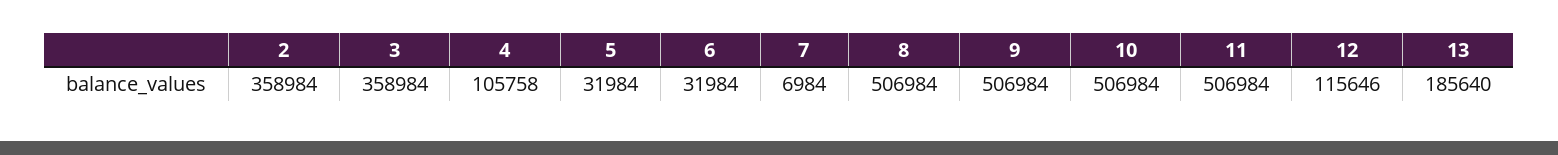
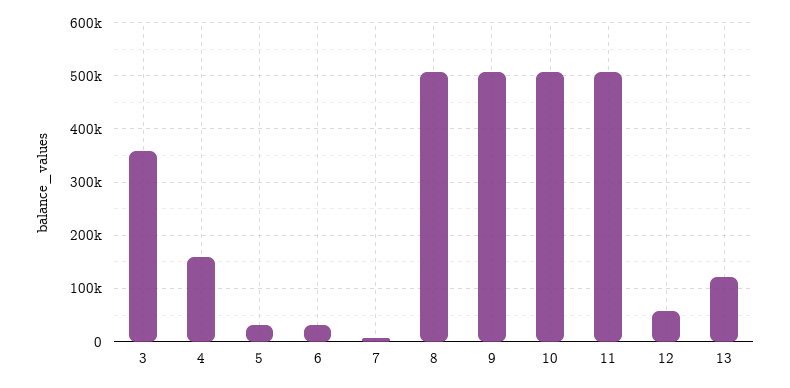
  {
-   "2": 358984,
    "3": 358984,
-   "4": 105758,
+   "4": 160000,
    "5": 31984,
    "6": 31984,
    "7": 6984,
    "8": 506984,
    "9": 506984,
    "10": 506984,
    "11": 506984,
-   "12": 115646,
+   "12": 60000,
-   "13": 185640
+   "13": 120000
  }

